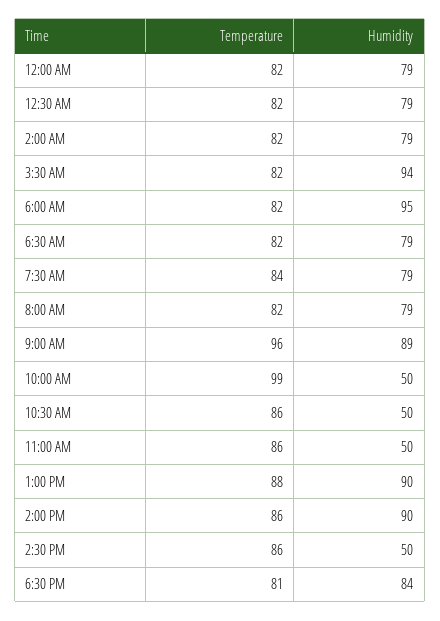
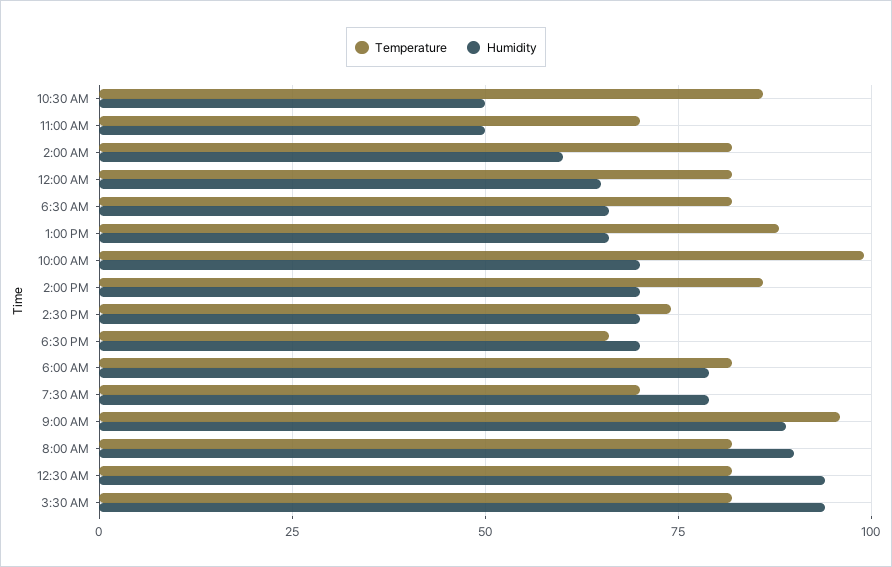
  {
    "Temperature": {
      "12:00 AM": 82,
      "12:30 AM": 82,
      "2:00 AM": 82,
      "3:30 AM": 82,
      "6:00 AM": 82,
      "6:30 AM": 82,
-     "7:30 AM": 84,
+     "7:30 AM": 70,
      "8:00 AM": 82,
      "9:00 AM": 96,
      "10:00 AM": 99,
      "10:30 AM": 86,
-     "11:00 AM": 86,
+     "11:00 AM": 70,
      "1:00 PM": 88,
      "2:00 PM": 86,
-     "2:30 PM": 86,
+     "2:30 PM": 75,
-     "6:30 PM": 81
+     "6:30 PM": 65
    },
    "Humidity": {
-     "12:00 AM": 79,
+     "12:00 AM": 65,
-     "12:30 AM": 79,
+     "12:30 AM": 95,
-     "2:00 AM": 79,
+     "2:00 AM": 60,
      "3:30 AM": 94,
-     "6:00 AM": 95,
+     "6:00 AM": 80,
-     "6:30 AM": 79,
+     "6:30 AM": 65,
      "7:30 AM": 79,
-     "8:00 AM": 79,
+     "8:00 AM": 90,
      "9:00 AM": 89,
-     "10:00 AM": 50,
+     "10:00 AM": 70,
      "10:30 AM": 50,
      "11:00 AM": 50,
-     "1:00 PM": 90,
+     "1:00 PM": 65,
-     "2:00 PM": 90,
+     "2:00 PM": 70,
-     "2:30 PM": 50,
+     "2:30 PM": 70,
-     "6:30 PM": 84
+     "6:30 PM": 70
    }
  }

